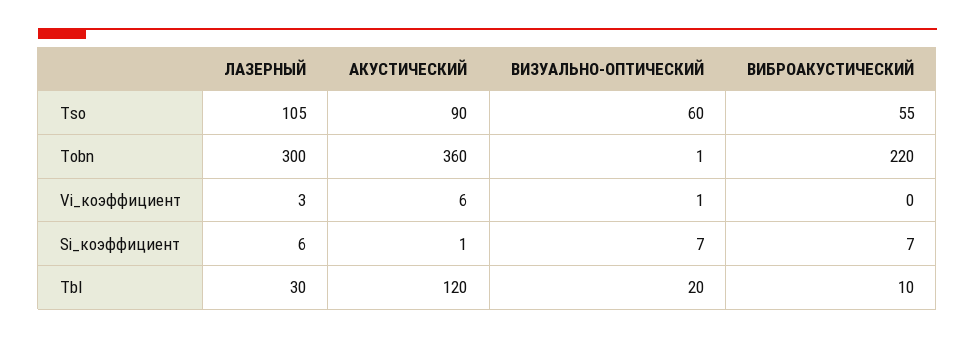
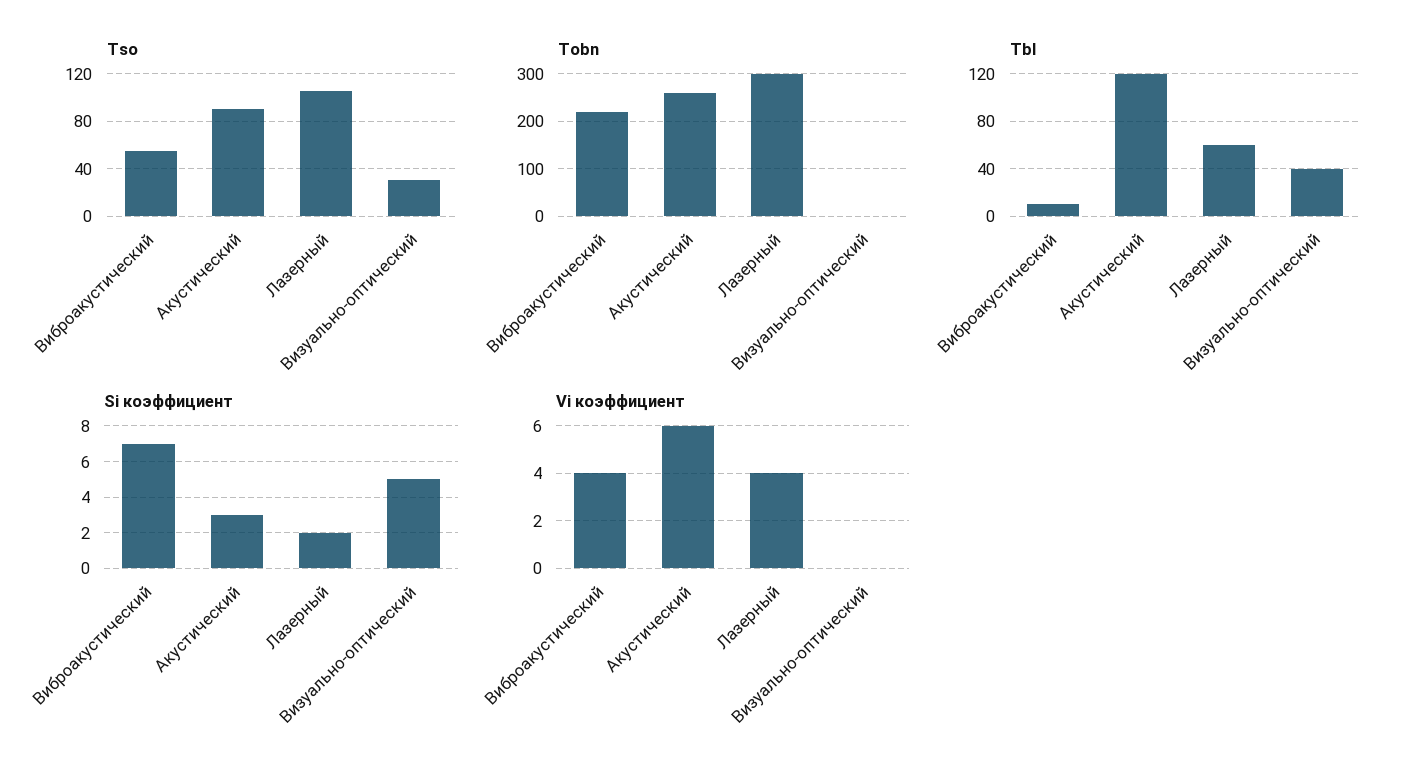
  {
    "Tso": {
      "ЛАЗЕРНЫЙ": 105,
      "АКУСТИЧЕСКИЙ": 90,
-     "ВИЗУАЛЬНО-ОПТИЧЕСКИЙ": 60,
+     "ВИЗУАЛЬНО-ОПТИЧЕСКИЙ": 30,
      "ВИБРОАКУСТИЧЕСКИЙ": 55
    },
    "Tobn": {
      "ЛАЗЕРНЫЙ": 300,
-     "АКУСТИЧЕСКИЙ": 360,
+     "АКУСТИЧЕСКИЙ": 260,
      "ВИЗУАЛЬНО-ОПТИЧЕСКИЙ": 1,
      "ВИБРОАКУСТИЧЕСКИЙ": 220
    },
    "Vi_коэффициент": {
-     "ЛАЗЕРНЫЙ": 3,
+     "ЛАЗЕРНЫЙ": 4,
      "АКУСТИЧЕСКИЙ": 6,
-     "ВИЗУАЛЬНО-ОПТИЧЕСКИЙ": 1,
+     "ВИЗУАЛЬНО-ОПТИЧЕСКИЙ": 0,
-     "ВИБРОАКУСТИЧЕСКИЙ": 0
+     "ВИБРОАКУСТИЧЕСКИЙ": 4
    },
    "Si_коэффициент": {
-     "ЛАЗЕРНЫЙ": 6,
+     "ЛАЗЕРНЫЙ": 2,
-     "АКУСТИЧЕСКИЙ": 1,
+     "АКУСТИЧЕСКИЙ": 3,
-     "ВИЗУАЛЬНО-ОПТИЧЕСКИЙ": 7,
+     "ВИЗУАЛЬНО-ОПТИЧЕСКИЙ": 5,
      "ВИБРОАКУСТИЧЕСКИЙ": 7
    },
    "Tbl": {
-     "ЛАЗЕРНЫЙ": 30,
+     "ЛАЗЕРНЫЙ": 60,
      "АКУСТИЧЕСКИЙ": 120,
-     "ВИЗУАЛЬНО-ОПТИЧЕСКИЙ": 20,
+     "ВИЗУАЛЬНО-ОПТИЧЕСКИЙ": 40,
      "ВИБРОАКУСТИЧЕСКИЙ": 10
    }
  }

